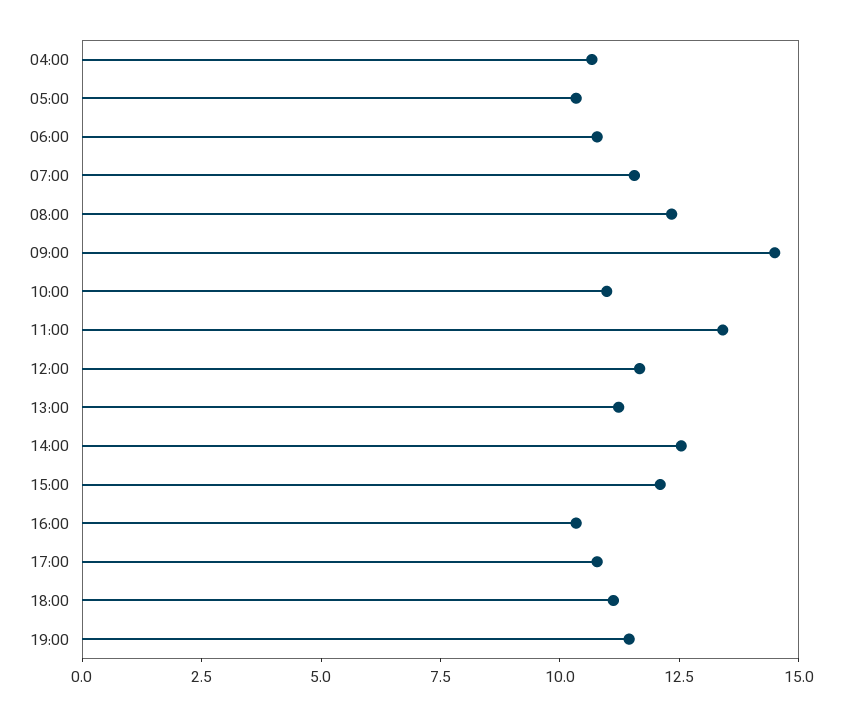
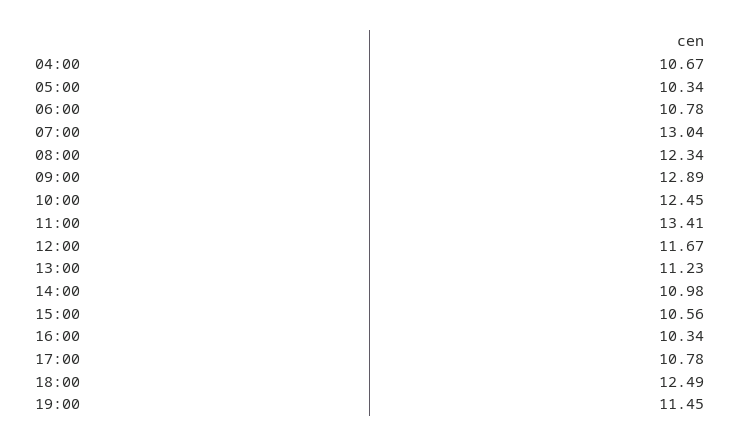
  {
    "04:00": 10.67,
    "05:00": 10.34,
    "06:00": 10.78,
-   "07:00": 11.5,
+   "07:00": 13.04,
    "08:00": 12.34,
-   "09:00": 14.5,
+   "09:00": 12.89,
-   "10:00": 11,
+   "10:00": 12.45,
    "11:00": 13.41,
    "12:00": 11.67,
    "13:00": 11.23,
-   "14:00": 12.5,
+   "14:00": 10.98,
-   "15:00": 12,
+   "15:00": 10.56,
    "16:00": 10.34,
    "17:00": 10.78,
-   "18:00": 11,
+   "18:00": 12.49,
    "19:00": 11.45
  }

